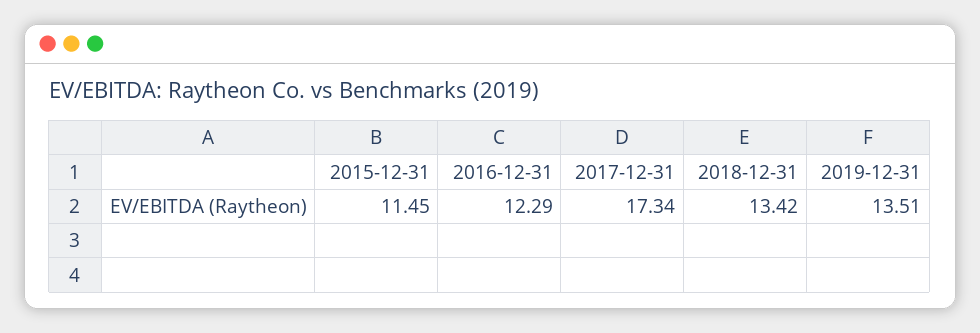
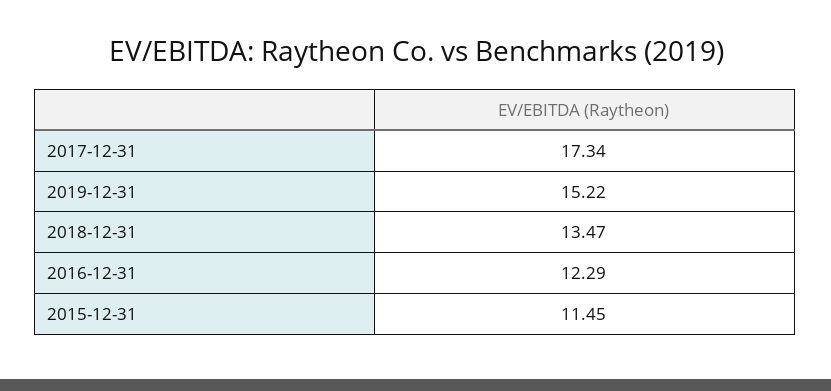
  {
    "2015-12-31": 11.45,
    "2016-12-31": 12.29,
    "2017-12-31": 17.34,
-   "2018-12-31": 13.42,
+   "2018-12-31": 13.47,
-   "2019-12-31": 13.51
+   "2019-12-31": 15.22
  }

